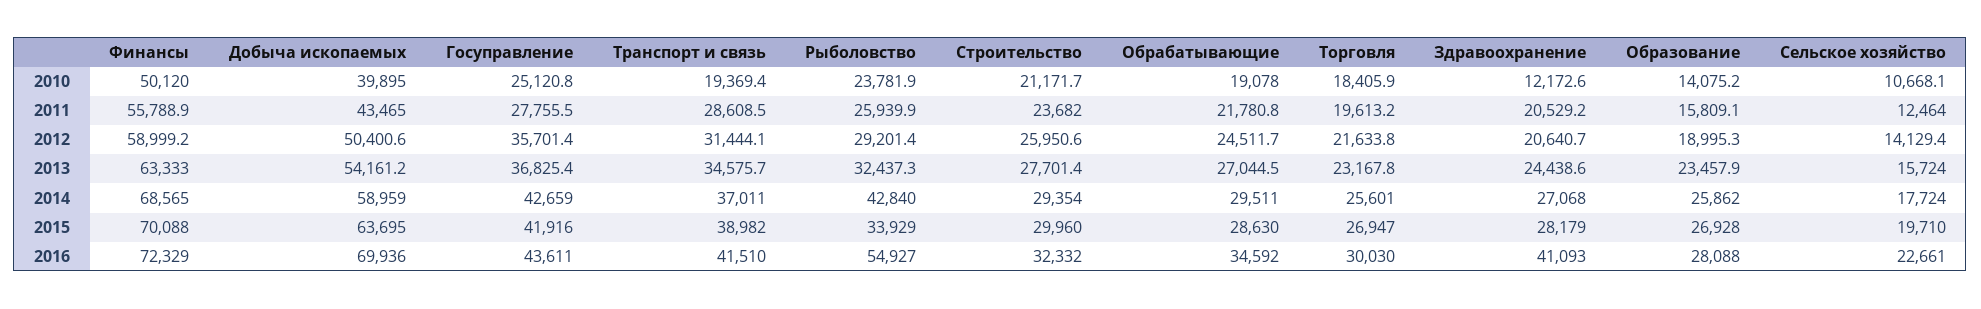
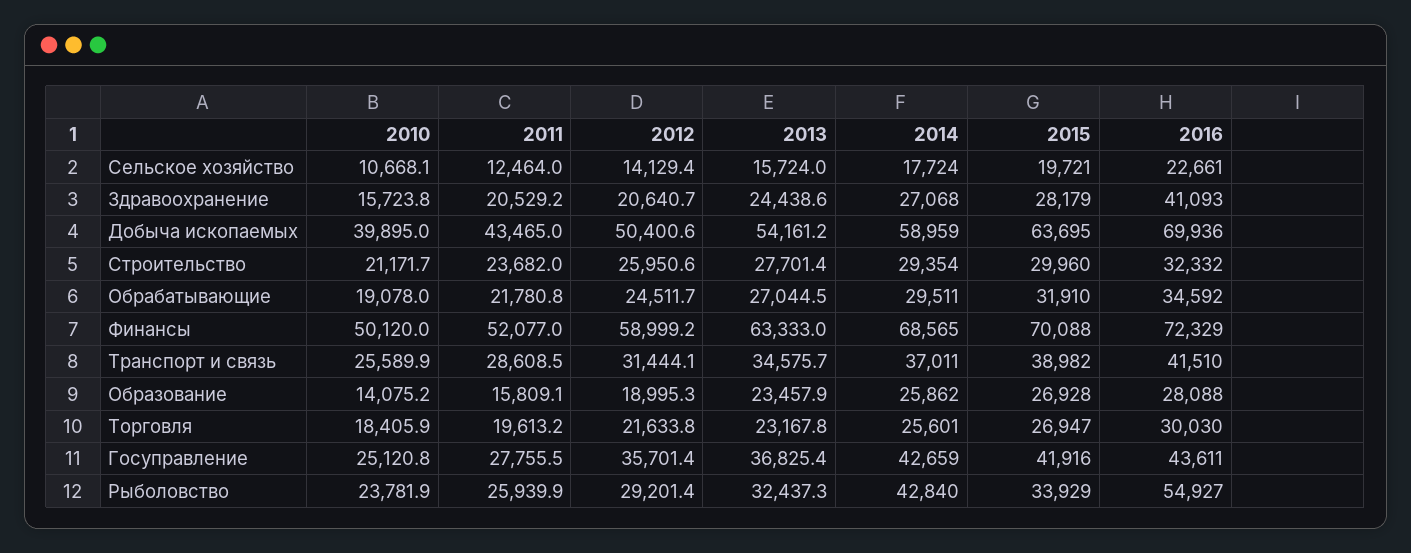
  {
    "Финансы": {
      "2010": 50120,
-     "2011": 55788.9,
+     "2011": 52077,
      "2012": 58999.2,
      "2013": 63333,
      "2014": 68565,
      "2015": 70088,
      "2016": 72329
    },
    "Добыча ископаемых": {
      "2010": 39895,
      "2011": 43465,
      "2012": 50400.6,
      "2013": 54161.2,
      "2014": 58959,
      "2015": 63695,
      "2016": 69936
    },
    "Госуправление": {
      "2010": 25120.8,
      "2011": 27755.5,
      "2012": 35701.4,
      "2013": 36825.4,
      "2014": 42659,
      "2015": 41916,
      "2016": 43611
    },
    "Транспорт и связь": {
-     "2010": 19369.4,
+     "2010": 25589.9,
      "2011": 28608.5,
      "2012": 31444.1,
      "2013": 34575.7,
      "2014": 37011,
      "2015": 38982,
      "2016": 41510
    },
    "Рыболовство": {
      "2010": 23781.9,
      "2011": 25939.9,
      "2012": 29201.4,
      "2013": 32437.3,
      "2014": 42840,
      "2015": 33929,
      "2016": 54927
    },
    "Строительство": {
      "2010": 21171.7,
      "2011": 23682,
      "2012": 25950.6,
      "2013": 27701.4,
      "2014": 29354,
      "2015": 29960,
      "2016": 32332
    },
    "Обрабатывающие": {
      "2010": 19078,
      "2011": 21780.8,
      "2012": 24511.7,
      "2013": 27044.5,
      "2014": 29511,
-     "2015": 28630,
+     "2015": 31910,
      "2016": 34592
    },
    "Торговля": {
      "2010": 18405.9,
      "2011": 19613.2,
      "2012": 21633.8,
      "2013": 23167.8,
      "2014": 25601,
      "2015": 26947,
      "2016": 30030
    },
    "Здравоохранение": {
-     "2010": 12172.6,
+     "2010": 15723.8,
      "2011": 20529.2,
      "2012": 20640.7,
      "2013": 24438.6,
      "2014": 27068,
      "2015": 28179,
      "2016": 41093
    },
    "Образование": {
      "2010": 14075.2,
      "2011": 15809.1,
      "2012": 18995.3,
      "2013": 23457.9,
      "2014": 25862,
      "2015": 26928,
      "2016": 28088
    },
    "Сельское хозяйство": {
      "2010": 10668.1,
      "2011": 12464,
      "2012": 14129.4,
      "2013": 15724,
      "2014": 17724,
-     "2015": 19710,
+     "2015": 19721,
      "2016": 22661
    }
  }

